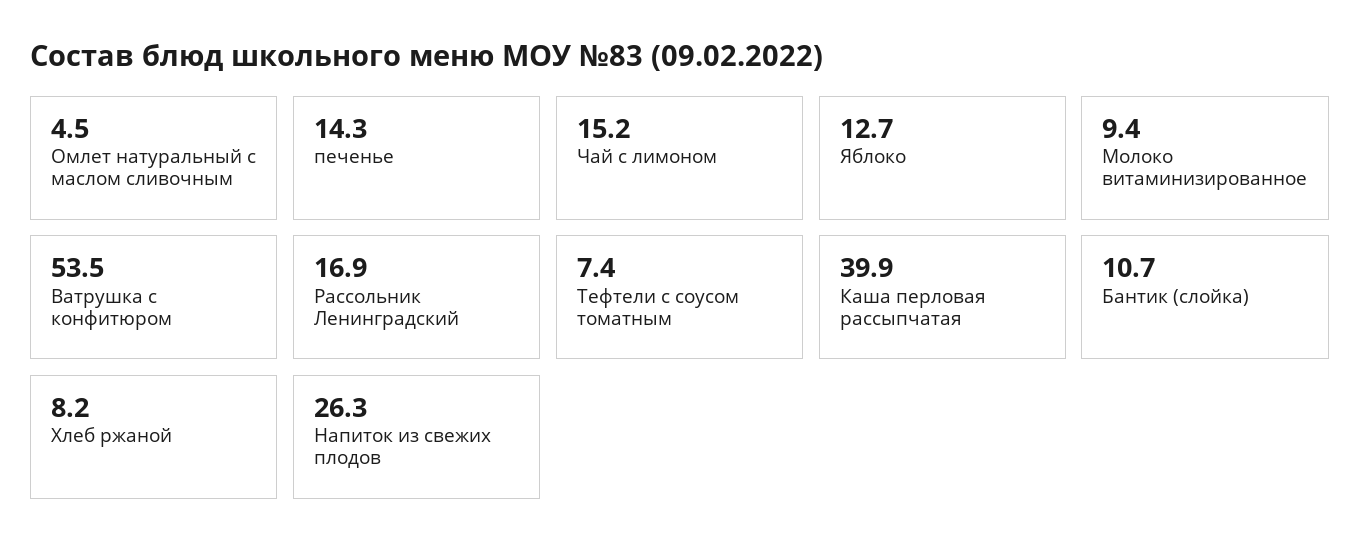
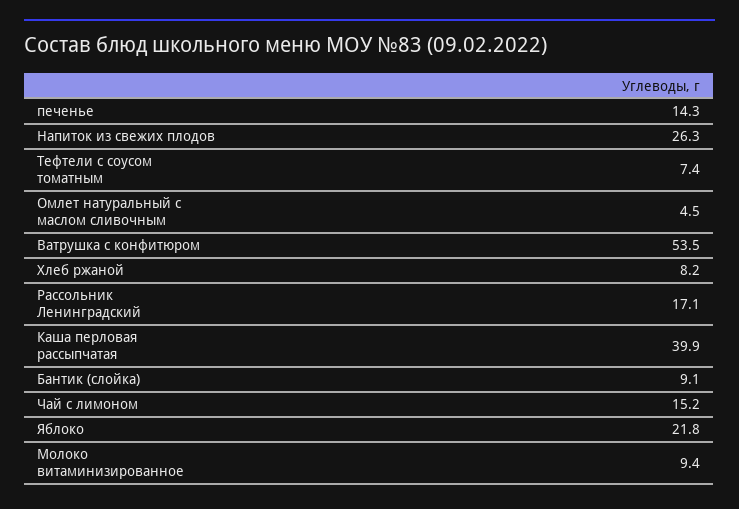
  {
    "Омлет натуральный с маслом сливочным": 4.5,
    "печенье": 14.3,
    "Чай с лимоном": 15.2,
-   "Яблоко": 12.7,
+   "Яблоко": 21.8,
    "Молоко витаминизированное": 9.4,
    "Ватрушка с конфитюром": 53.5,
-   "Рассольник Ленинградский": 16.9,
+   "Рассольник Ленинградский": 17.1,
    "Тефтели с соусом томатным": 7.4,
    "Каша перловая рассыпчатая": 39.9,
-   "Бантик (слойка)": 10.7,
+   "Бантик (слойка)": 9.1,
    "Хлеб ржаной": 8.2,
    "Напиток из свежих плодов": 26.3
  }

